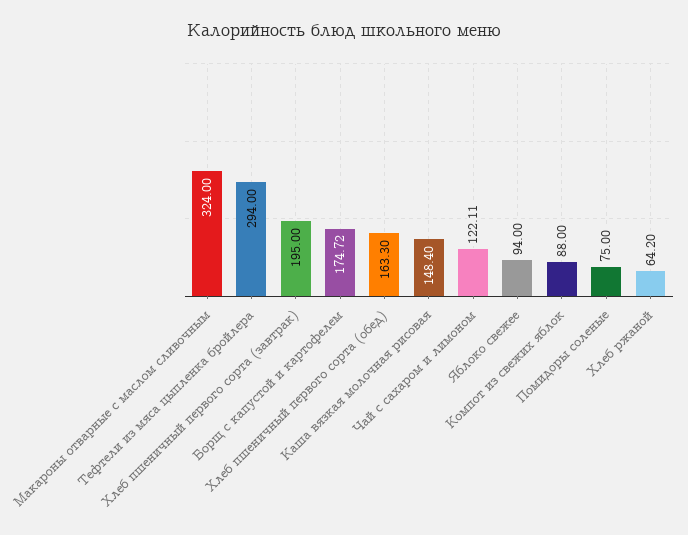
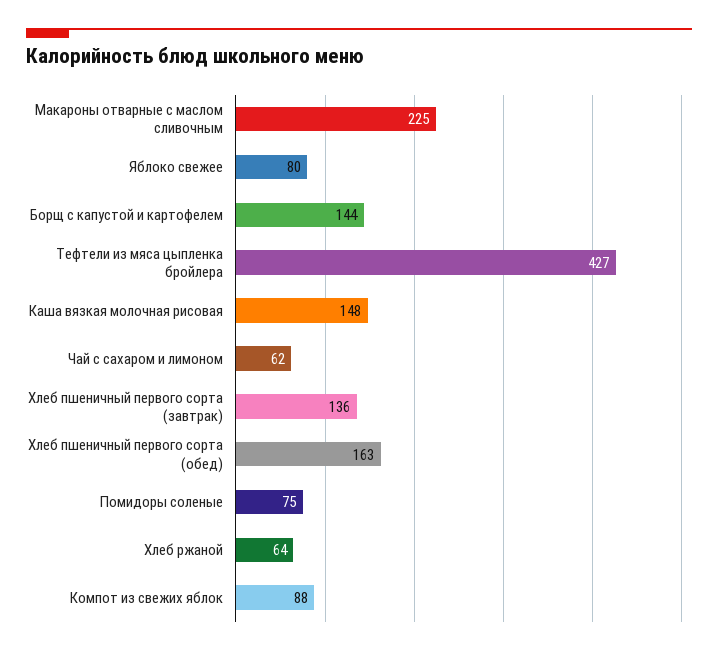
  {
-   "Макароны отварные с маслом сливочным": 324,
+   "Макароны отварные с маслом сливочным": 225,
-   "Тефтели из мяса цыпленка бройлера": 294,
+   "Тефтели из мяса цыпленка бройлера": 427,
-   "Хлеб пшеничный первого сорта (завтрак)": 195,
+   "Хлеб пшеничный первого сорта (завтрак)": 136,
-   "Борщ с капустой и картофелем": 174.72,
+   "Борщ с капустой и картофелем": 144,
    "Хлеб пшеничный первого сорта (обед)": 163.3,
    "Каша вязкая молочная рисовая": 148.4,
-   "Чай с сахаром и лимоном": 122.11,
+   "Чай с сахаром и лимоном": 62,
-   "Яблоко свежее": 94,
+   "Яблоко свежее": 80,
    "Компот из свежих яблок": 88,
    "Помидоры соленые": 75,
    "Хлеб ржаной": 64.2
  }

